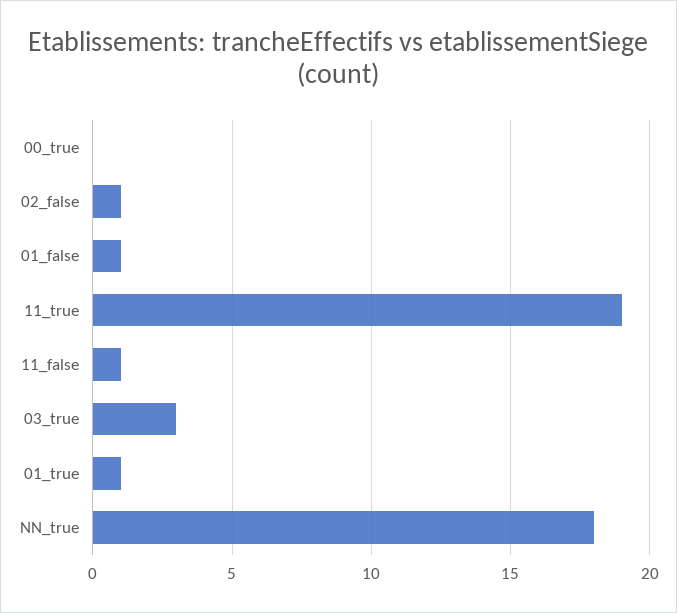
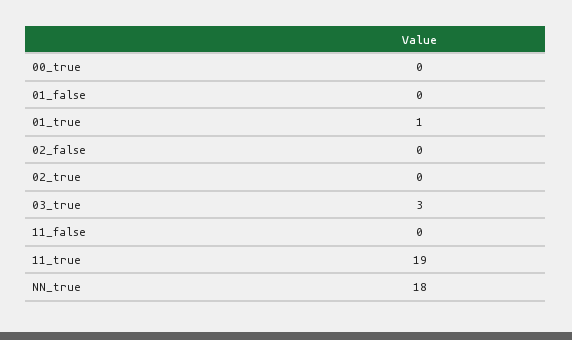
  {
    "00_true": 0,
-   "02_false": 1,
+   "02_false": 0,
-   "01_false": 1,
+   "01_false": 0,
    "11_true": 19,
-   "11_false": 1,
+   "11_false": 0,
    "03_true": 3,
    "01_true": 1,
-   "NN_true": 18
+   "NN_true": 18,
+   "02_true": 0
  }

